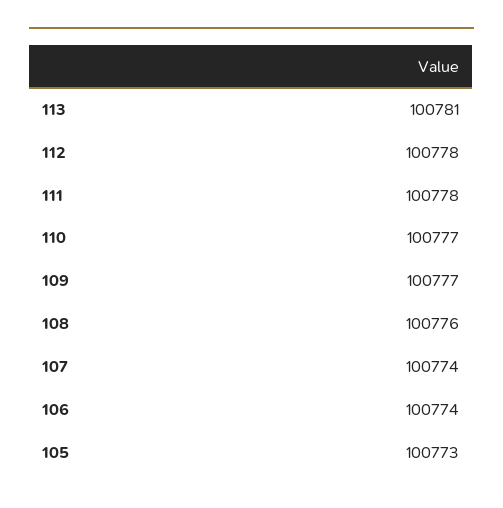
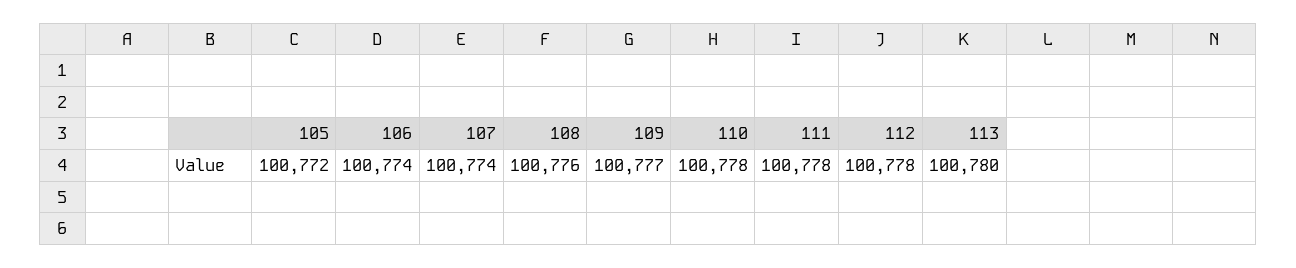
  {
-   "113": 100781,
+   "113": 100780,
    "112": 100778,
    "111": 100778,
-   "110": 100777,
+   "110": 100778,
    "109": 100777,
    "108": 100776,
    "107": 100774,
    "106": 100774,
-   "105": 100773
+   "105": 100772
  }

